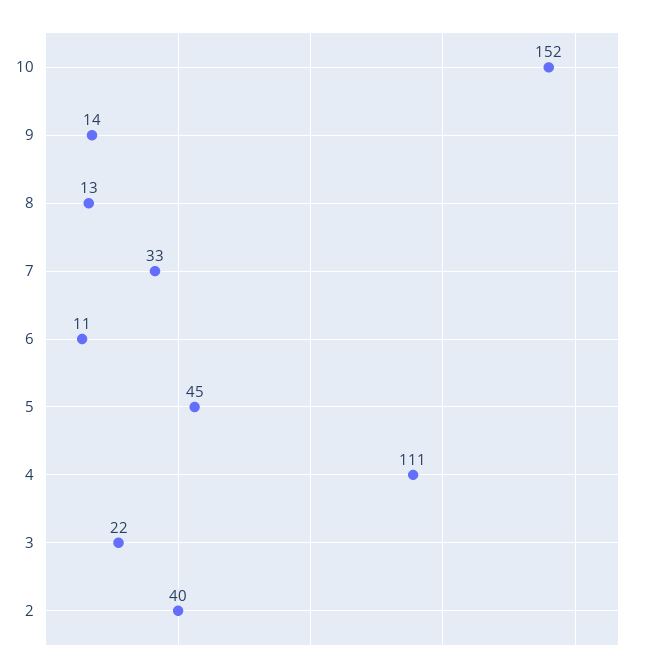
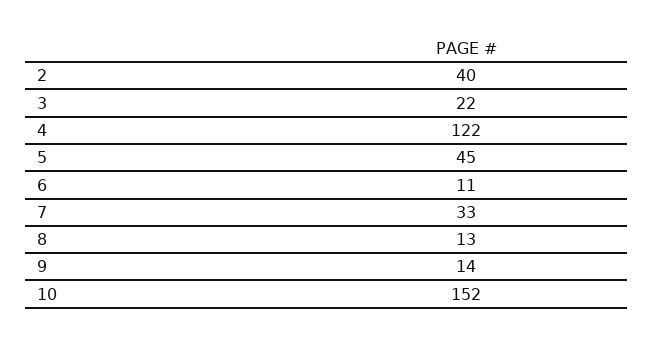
  {
    "10": 152,
    "9": 14,
    "8": 13,
    "7": 33,
    "6": 11,
    "5": 45,
-   "4": 111,
+   "4": 122,
    "3": 22,
    "2": 40
  }

